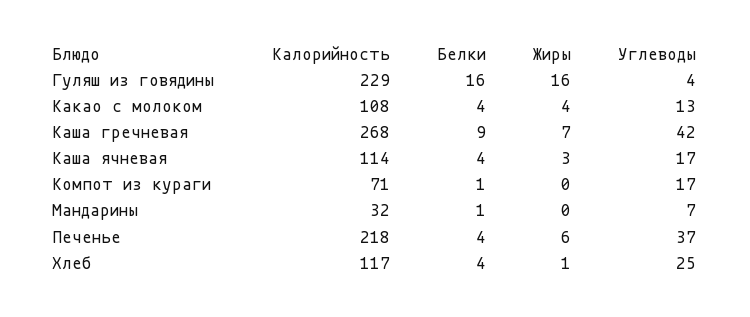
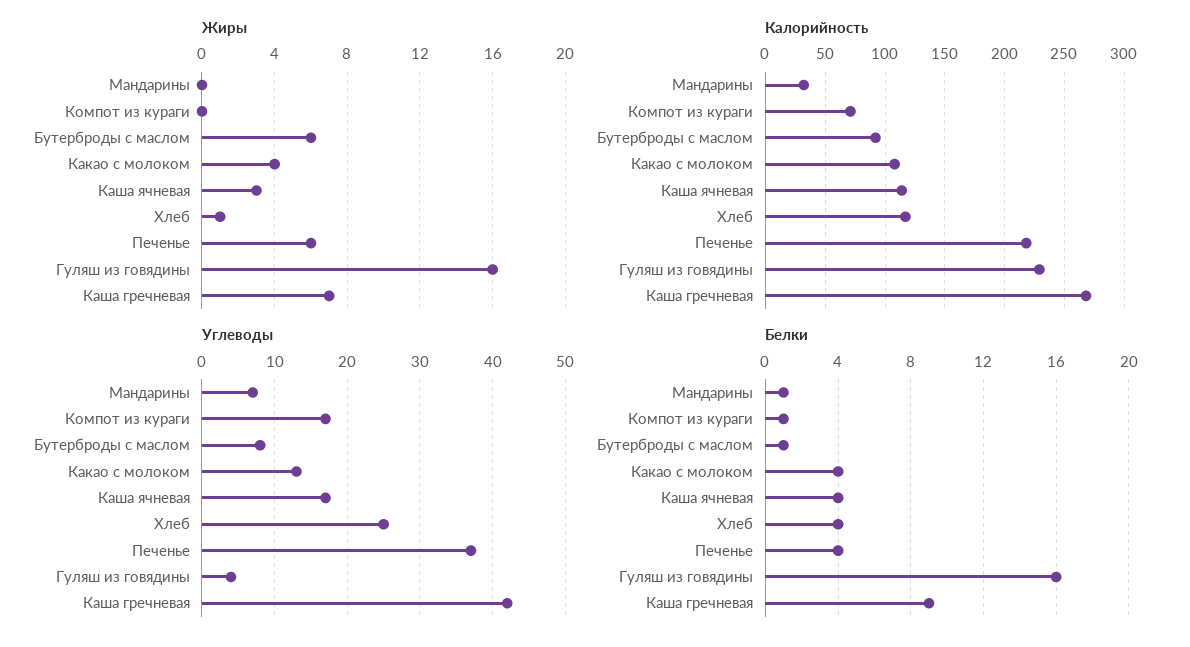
  {
    "Калорийность": {
      "Гуляш из говядины": 229,
      "Какао с молоком": 108,
      "Каша гречневая": 268,
      "Каша ячневая": 114,
      "Компот из кураги": 71,
      "Мандарины": 32,
      "Печенье": 218,
-     "Хлеб": 117
+     "Хлеб": 117,
+     "Бутерброды с маслом": 90
    },
    "Белки": {
      "Гуляш из говядины": 16,
      "Какао с молоком": 4,
      "Каша гречневая": 9,
      "Каша ячневая": 4,
      "Компот из кураги": 1,
      "Мандарины": 1,
      "Печенье": 4,
-     "Хлеб": 4
+     "Хлеб": 4,
+     "Бутерброды с маслом": 1
    },
    "Жиры": {
      "Гуляш из говядины": 16,
      "Какао с молоком": 4,
      "Каша гречневая": 7,
      "Каша ячневая": 3,
      "Компот из кураги": 0,
      "Мандарины": 0,
      "Печенье": 6,
-     "Хлеб": 1
+     "Хлеб": 1,
+     "Бутерброды с маслом": 6
    },
    "Углеводы": {
      "Гуляш из говядины": 4,
      "Какао с молоком": 13,
      "Каша гречневая": 42,
      "Каша ячневая": 17,
      "Компот из кураги": 17,
      "Мандарины": 7,
      "Печенье": 37,
-     "Хлеб": 25
+     "Хлеб": 25,
+     "Бутерброды с маслом": 8
    }
  }

